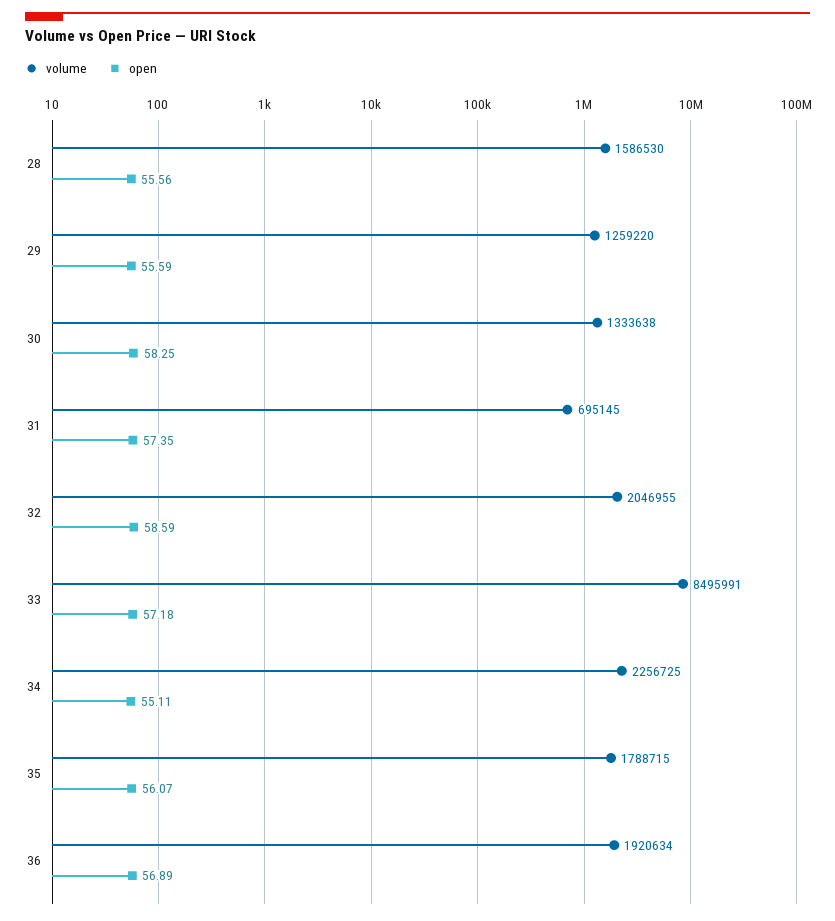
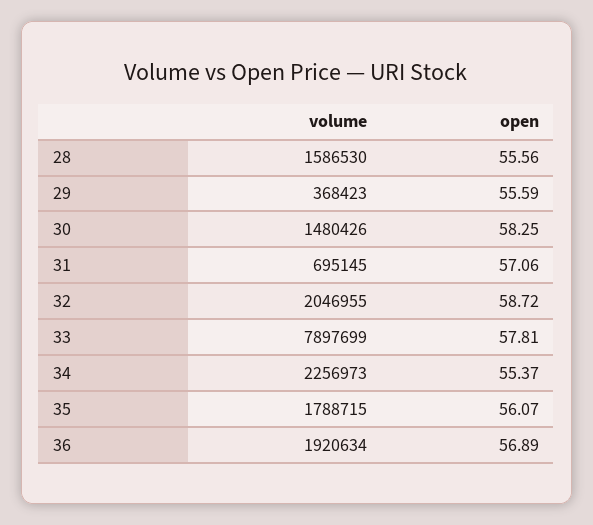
  {
    "volume": {
      "28": 1586530,
-     "29": 1259220,
+     "29": 368423,
-     "30": 1333638,
+     "30": 1480426,
      "31": 695145,
      "32": 2046955,
-     "33": 8495991,
+     "33": 7897699,
-     "34": 2256725,
+     "34": 2256973,
      "35": 1788715,
      "36": 1920634
    },
    "open": {
      "28": 55.56,
      "29": 55.59,
      "30": 58.25,
-     "31": 57.35,
+     "31": 57.06,
-     "32": 58.59,
+     "32": 58.72,
-     "33": 57.18,
+     "33": 57.81,
-     "34": 55.11,
+     "34": 55.37,
      "35": 56.07,
      "36": 56.89
    }
  }

